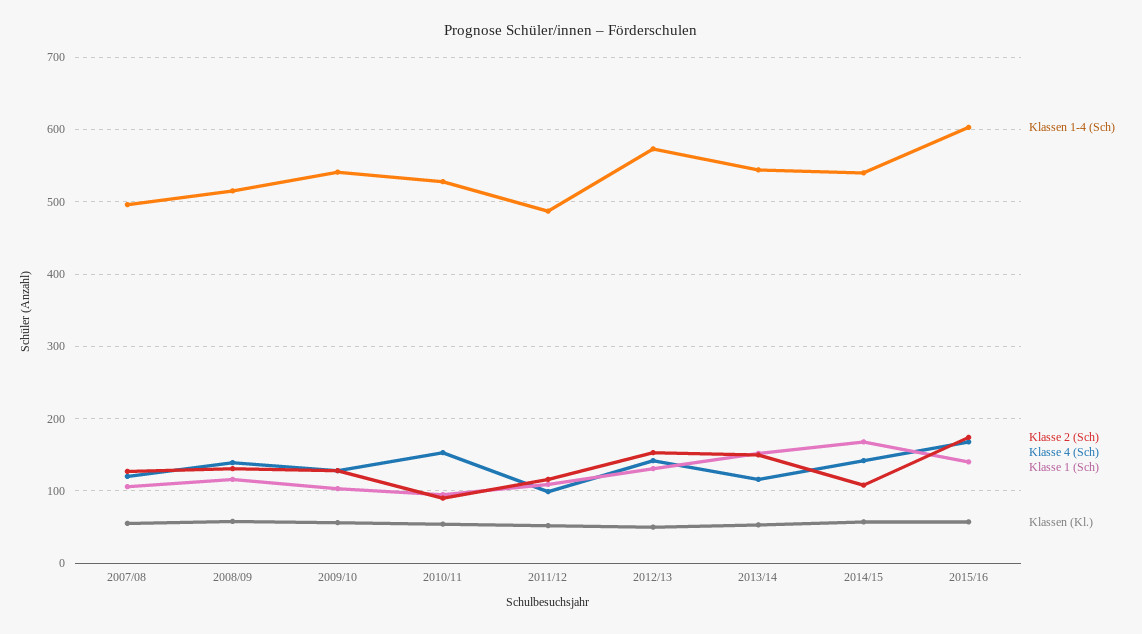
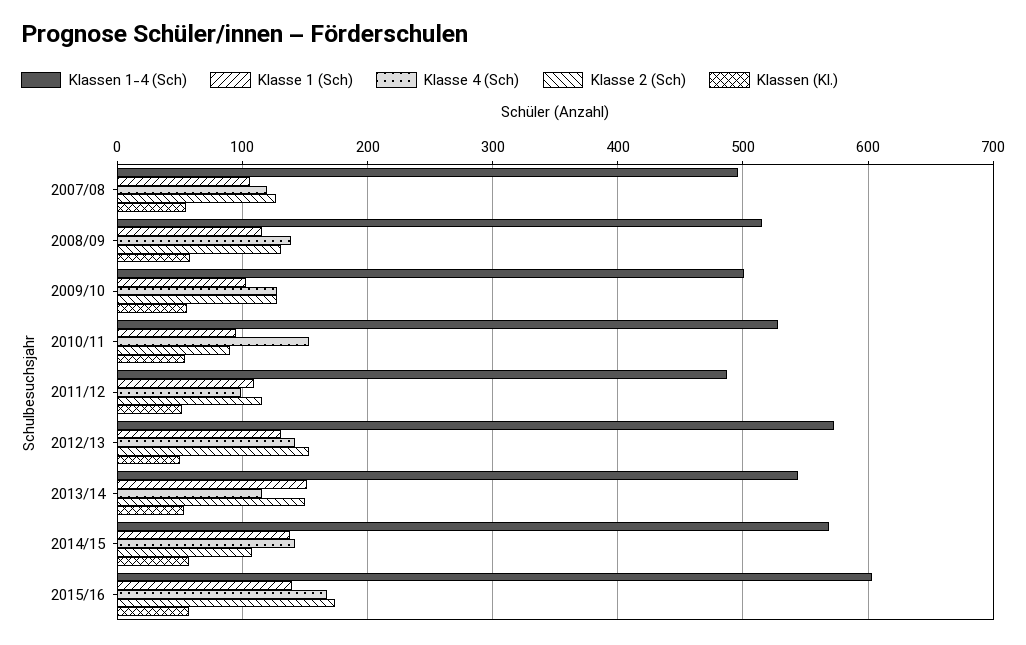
  {
    "Klassen 1-4 (Sch)": {
      "2007/08": 500,
      "2008/09": 520,
-     "2009/10": 540,
+     "2009/10": 500,
      "2010/11": 530,
      "2011/12": 490,
      "2012/13": 570,
      "2013/14": 540,
-     "2014/15": 540,
+     "2014/15": 570,
      "2015/16": 600
    },
    "Klasse 2 (Sch)": {
      "2007/08": 130,
      "2008/09": 130,
      "2009/10": 130,
      "2010/11": 90,
      "2011/12": 120,
      "2012/13": 150,
      "2013/14": 150,
      "2014/15": 110,
      "2015/16": 170
    },
    "Klasse 4 (Sch)": {
      "2007/08": 120,
      "2008/09": 140,
      "2009/10": 130,
      "2010/11": 150,
      "2011/12": 100,
      "2012/13": 140,
      "2013/14": 120,
      "2014/15": 140,
      "2015/16": 170
    },
    "Klasse 1 (Sch)": {
      "2007/08": 110,
      "2008/09": 120,
      "2009/10": 100,
      "2010/11": 100,
      "2011/12": 110,
      "2012/13": 130,
      "2013/14": 150,
-     "2014/15": 170,
+     "2014/15": 140,
      "2015/16": 140
    },
    "Klassen (Kl.)": {
      "2007/08": 60,
      "2008/09": 60,
      "2009/10": 60,
      "2010/11": 50,
      "2011/12": 50,
      "2012/13": 50,
      "2013/14": 50,
      "2014/15": 60,
      "2015/16": 60
    }
  }

